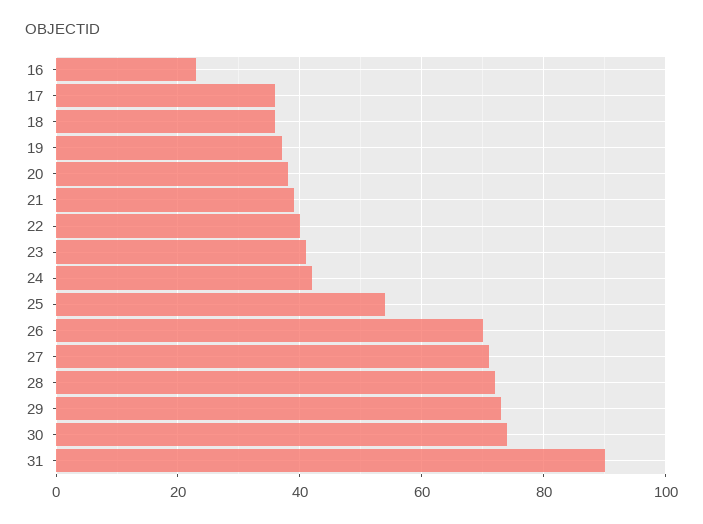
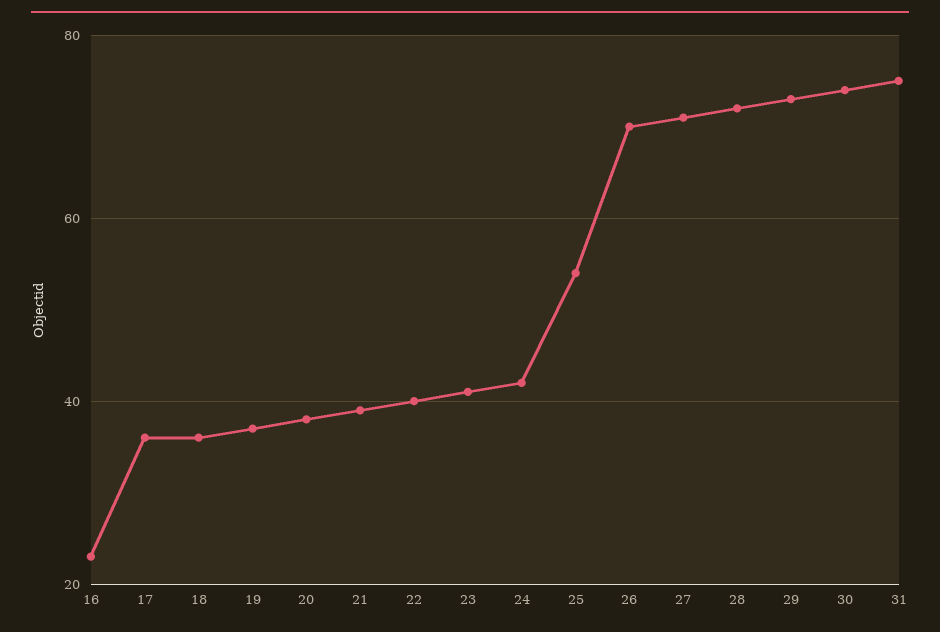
  {
    "16": 25,
    "17": 35,
    "18": 35,
    "19": 35,
    "20": 40,
    "21": 40,
    "22": 40,
    "23": 40,
    "24": 40,
    "25": 55,
    "26": 70,
    "27": 70,
    "28": 70,
    "29": 75,
    "30": 75,
-   "31": 90
+   "31": 75
  }

